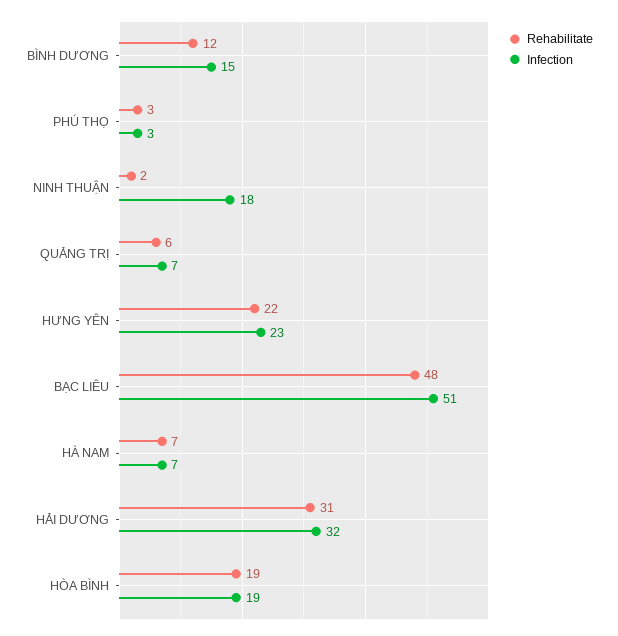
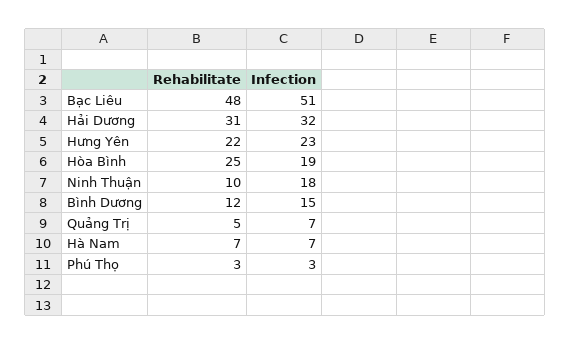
  {
    "Rehabilitate": {
      "BÌNH DƯƠNG": 12,
      "PHÚ THỌ": 3,
-     "NINH THUẬN": 2,
+     "NINH THUẬN": 10,
-     "QUẢNG TRỊ": 6,
+     "QUẢNG TRỊ": 5,
      "HƯNG YÊN": 22,
      "BẠC LIÊU": 48,
      "HÀ NAM": 7,
      "HẢI DƯƠNG": 31,
-     "HÒA BÌNH": 19
+     "HÒA BÌNH": 25
    },
    "Infection": {
      "BÌNH DƯƠNG": 15,
      "PHÚ THỌ": 3,
      "NINH THUẬN": 18,
      "QUẢNG TRỊ": 7,
      "HƯNG YÊN": 23,
      "BẠC LIÊU": 51,
      "HÀ NAM": 7,
      "HẢI DƯƠNG": 32,
      "HÒA BÌNH": 19
    }
  }

